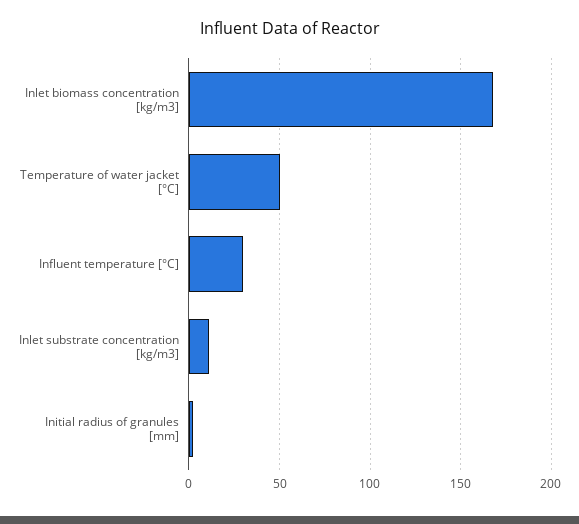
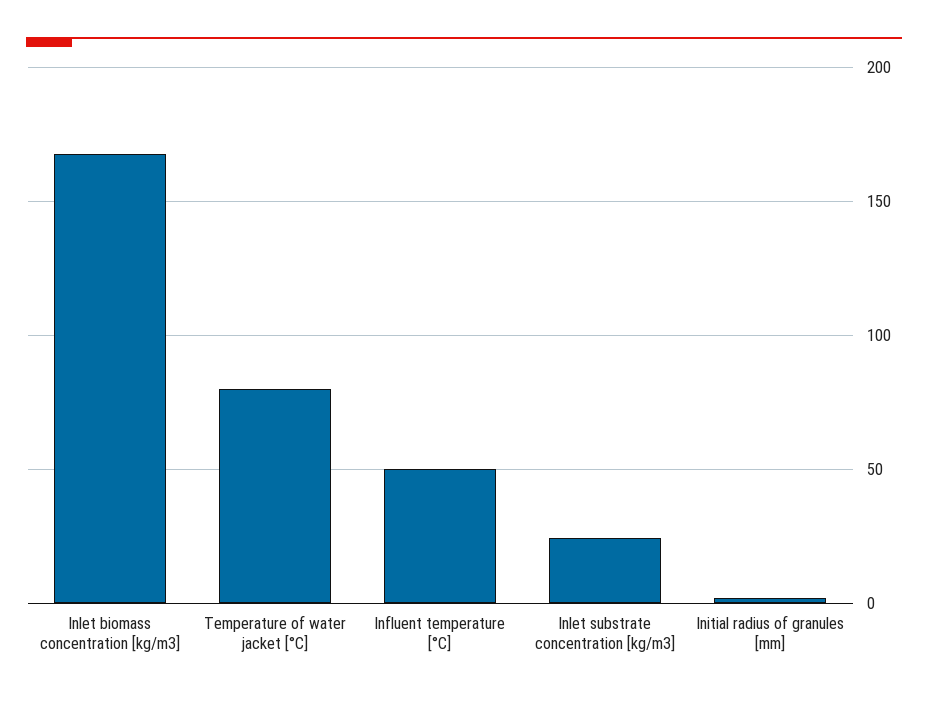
  {
    "Inlet biomass concentration [kg/m3]": 170,
-   "Temperature of water jacket [°C]": 50,
+   "Temperature of water jacket [°C]": 80,
-   "Influent temperature [°C]": 30,
+   "Influent temperature [°C]": 50,
-   "Inlet substrate concentration [kg/m3]": 10,
+   "Inlet substrate concentration [kg/m3]": 25,
    "Initial radius of granules [mm]": 0
  }

